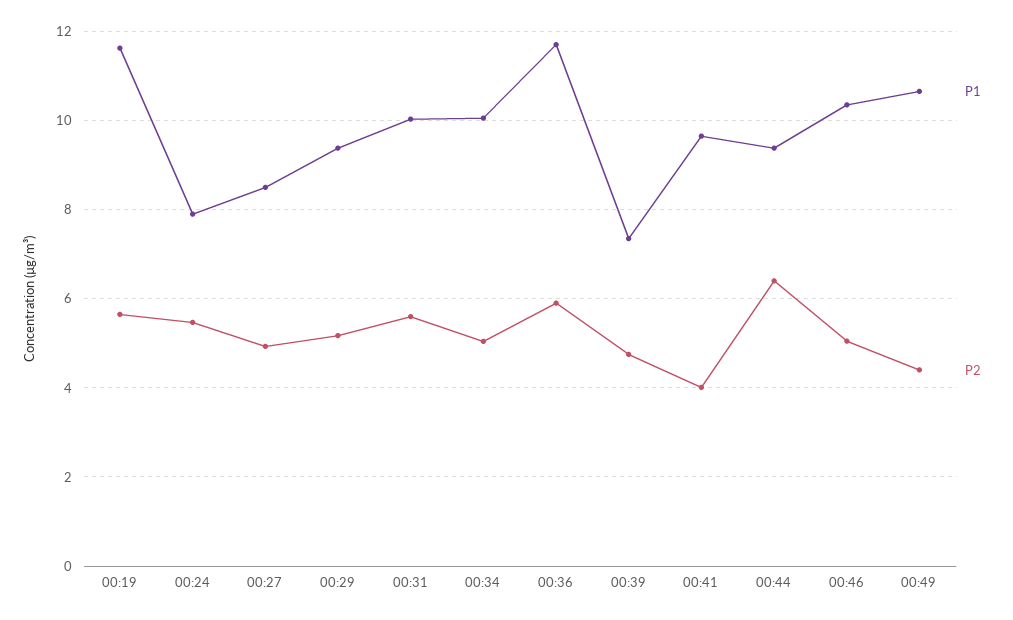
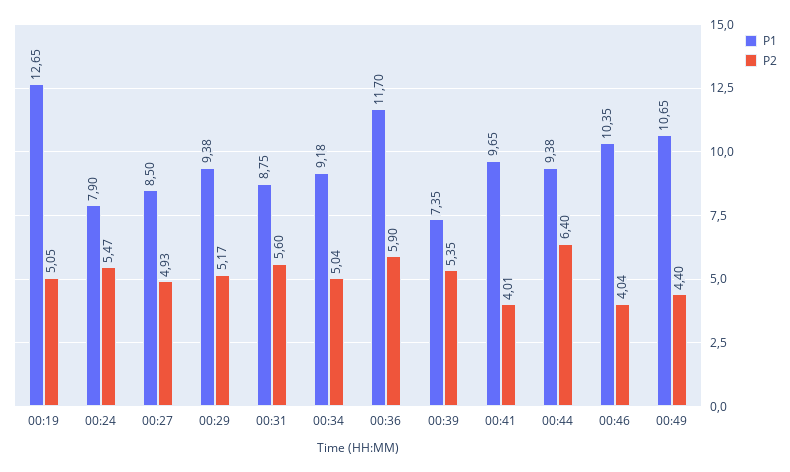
  {
    "P1": {
-     "00:19": 11.6,
+     "00:19": 12.65,
      "00:24": 7.9,
      "00:27": 8.5,
      "00:29": 9.38,
-     "00:31": 10,
+     "00:31": 8.75,
-     "00:34": 10,
+     "00:34": 9.18,
      "00:36": 11.7,
      "00:39": 7.35,
      "00:41": 9.65,
      "00:44": 9.38,
      "00:46": 10.35,
      "00:49": 10.65
    },
    "P2": {
-     "00:19": 5.6,
+     "00:19": 5.05,
      "00:24": 5.47,
      "00:27": 4.93,
      "00:29": 5.17,
      "00:31": 5.6,
      "00:34": 5.04,
      "00:36": 5.9,
-     "00:39": 4.8,
+     "00:39": 5.35,
      "00:41": 4.01,
      "00:44": 6.4,
-     "00:46": 5,
+     "00:46": 4.04,
      "00:49": 4.4
    }
  }

